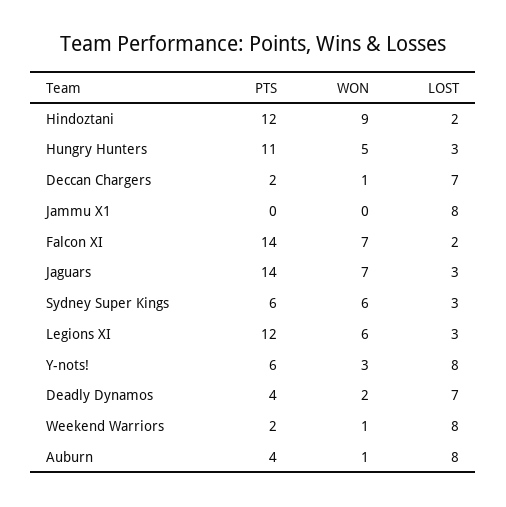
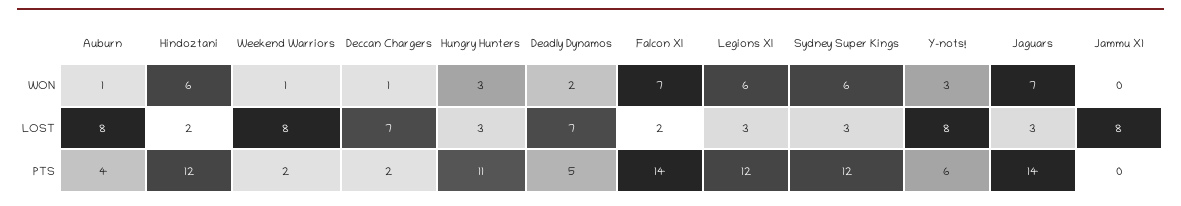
  {
    "PTS": {
      "Hindoztani": 12,
      "Hungry Hunters": 11,
      "Deccan Chargers": 2,
      "Jammu X1": 0,
      "Falcon XI": 14,
      "Jaguars": 14,
-     "Sydney Super Kings": 6,
+     "Sydney Super Kings": 12,
      "Legions XI": 12,
      "Y-nots!": 6,
-     "Deadly Dynamos": 4,
+     "Deadly Dynamos": 5,
      "Weekend Warriors": 2,
      "Auburn": 4
    },
    "WON": {
-     "Hindoztani": 9,
+     "Hindoztani": 6,
-     "Hungry Hunters": 5,
+     "Hungry Hunters": 3,
      "Deccan Chargers": 1,
      "Jammu X1": 0,
      "Falcon XI": 7,
      "Jaguars": 7,
      "Sydney Super Kings": 6,
      "Legions XI": 6,
      "Y-nots!": 3,
      "Deadly Dynamos": 2,
      "Weekend Warriors": 1,
      "Auburn": 1
    },
    "LOST": {
      "Hindoztani": 2,
      "Hungry Hunters": 3,
      "Deccan Chargers": 7,
      "Jammu X1": 8,
      "Falcon XI": 2,
      "Jaguars": 3,
      "Sydney Super Kings": 3,
      "Legions XI": 3,
      "Y-nots!": 8,
      "Deadly Dynamos": 7,
      "Weekend Warriors": 8,
      "Auburn": 8
    }
  }

